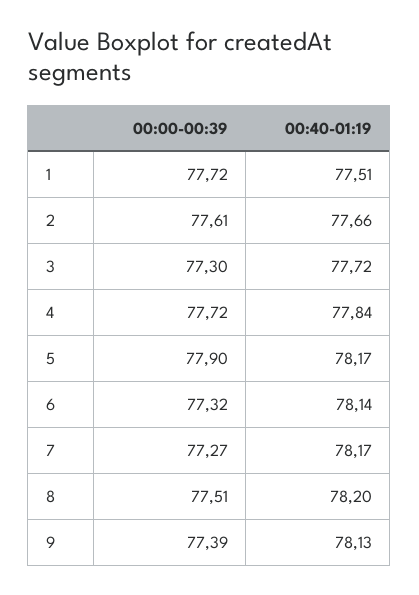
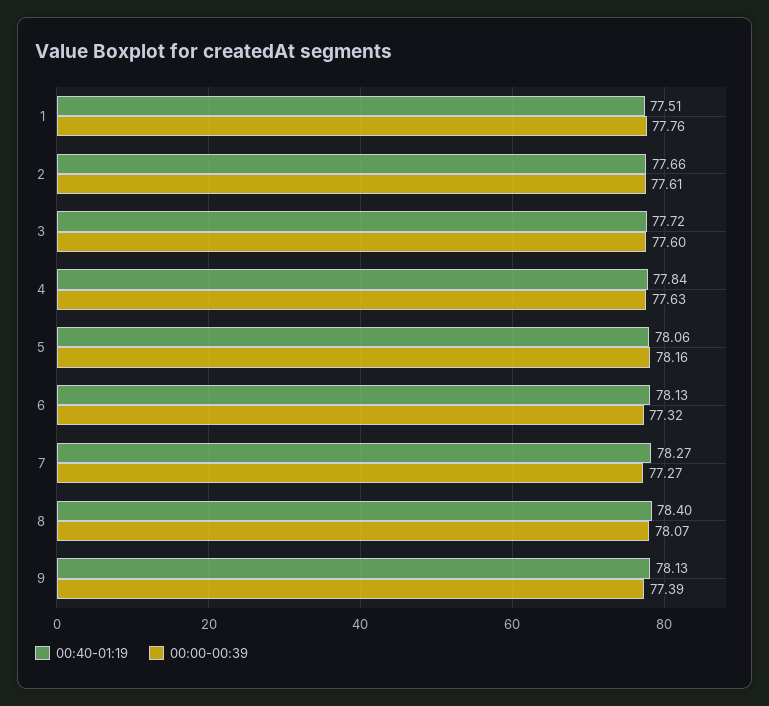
  {
    "00:00-00:39": {
-     "1": 77.72,
+     "1": 77.76,
      "2": 77.61,
-     "3": 77.3,
+     "3": 77.6,
-     "4": 77.72,
+     "4": 77.63,
-     "5": 77.9,
+     "5": 78.16,
      "6": 77.32,
      "7": 77.27,
-     "8": 77.51,
+     "8": 78.07,
      "9": 77.39
    },
    "00:40-01:19": {
      "1": 77.51,
      "2": 77.66,
      "3": 77.72,
      "4": 77.84,
-     "5": 78.17,
+     "5": 78.06,
-     "6": 78.14,
+     "6": 78.13,
-     "7": 78.17,
+     "7": 78.27,
-     "8": 78.2,
+     "8": 78.4,
      "9": 78.13
    }
  }

